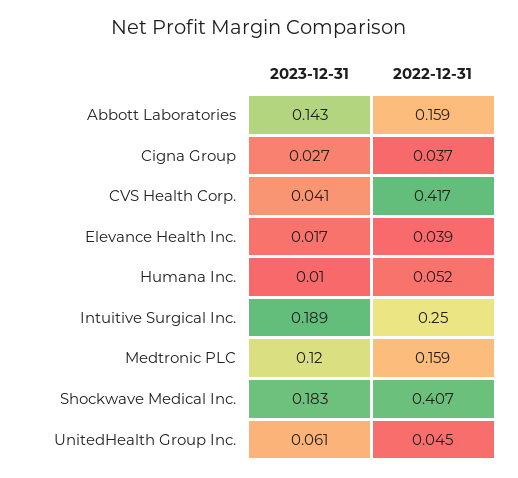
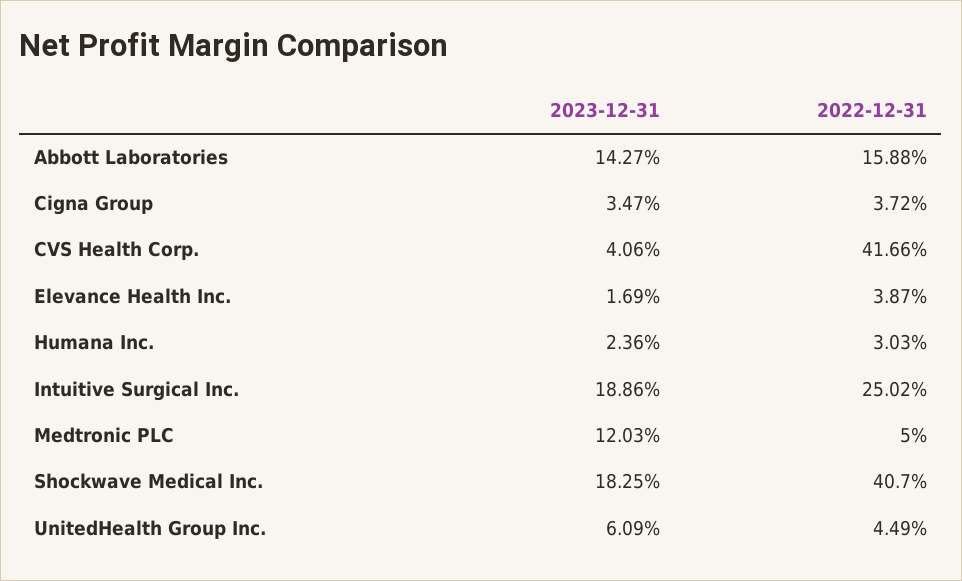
  {
    "2023-12-31": {
      "Abbott Laboratories": 0.1427,
-     "Cigna Group": 0.027,
+     "Cigna Group": 0.0347,
      "CVS Health Corp.": 0.0406,
      "Elevance Health Inc.": 0.0169,
-     "Humana Inc.": 0.01,
+     "Humana Inc.": 0.0236,
      "Intuitive Surgical Inc.": 0.1886,
      "Medtronic PLC": 0.1203,
      "Shockwave Medical Inc.": 0.1825,
      "UnitedHealth Group Inc.": 0.0609
    },
    "2022-12-31": {
      "Abbott Laboratories": 0.1588,
      "Cigna Group": 0.0372,
      "CVS Health Corp.": 0.4166,
      "Elevance Health Inc.": 0.0387,
-     "Humana Inc.": 0.052,
+     "Humana Inc.": 0.0303,
      "Intuitive Surgical Inc.": 0.2502,
-     "Medtronic PLC": 0.159,
+     "Medtronic PLC": 0.05,
      "Shockwave Medical Inc.": 0.407,
      "UnitedHealth Group Inc.": 0.0449
    }
  }

